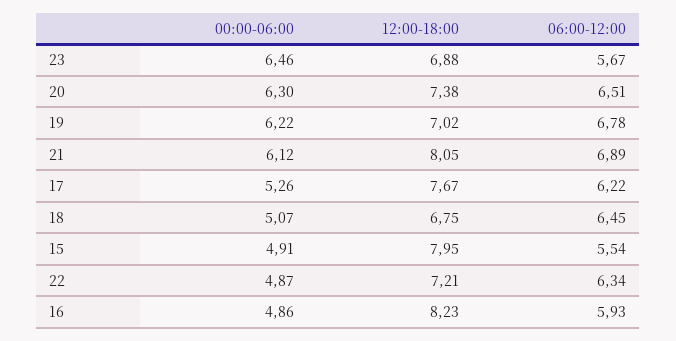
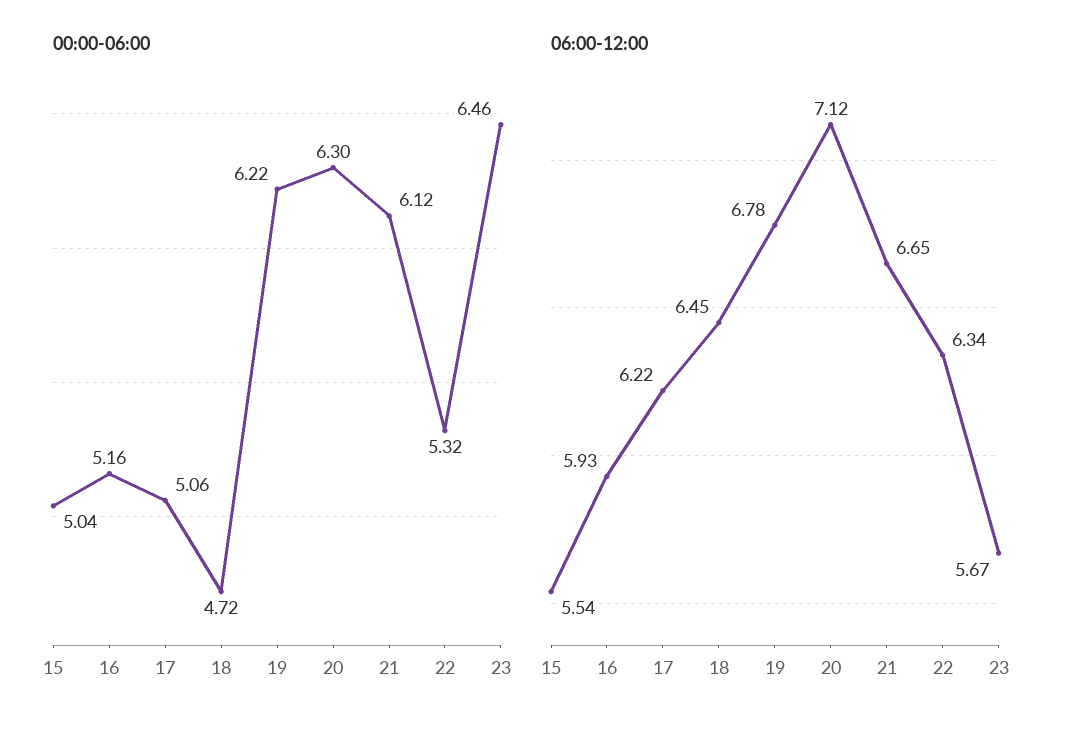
  {
    "00:00-06:00": {
      "23": 6.46,
      "20": 6.3,
      "19": 6.22,
      "21": 6.12,
-     "17": 5.26,
+     "17": 5.06,
-     "18": 5.07,
+     "18": 4.72,
-     "15": 4.91,
+     "15": 5.04,
-     "22": 4.87,
+     "22": 5.32,
-     "16": 4.86
+     "16": 5.16
    },
-   "12:00-18:00": {
-     "23": 6.88,
-     "20": 7.38,
-     "19": 7.02,
-     "21": 8.05,
-     "17": 7.67,
-     "18": 6.75,
-     "15": 7.95,
-     "22": 7.21,
-     "16": 8.23
-   },
    "06:00-12:00": {
      "23": 5.67,
-     "20": 6.51,
+     "20": 7.12,
      "19": 6.78,
-     "21": 6.89,
+     "21": 6.65,
      "17": 6.22,
      "18": 6.45,
      "15": 5.54,
      "22": 6.34,
      "16": 5.93
    }
  }

